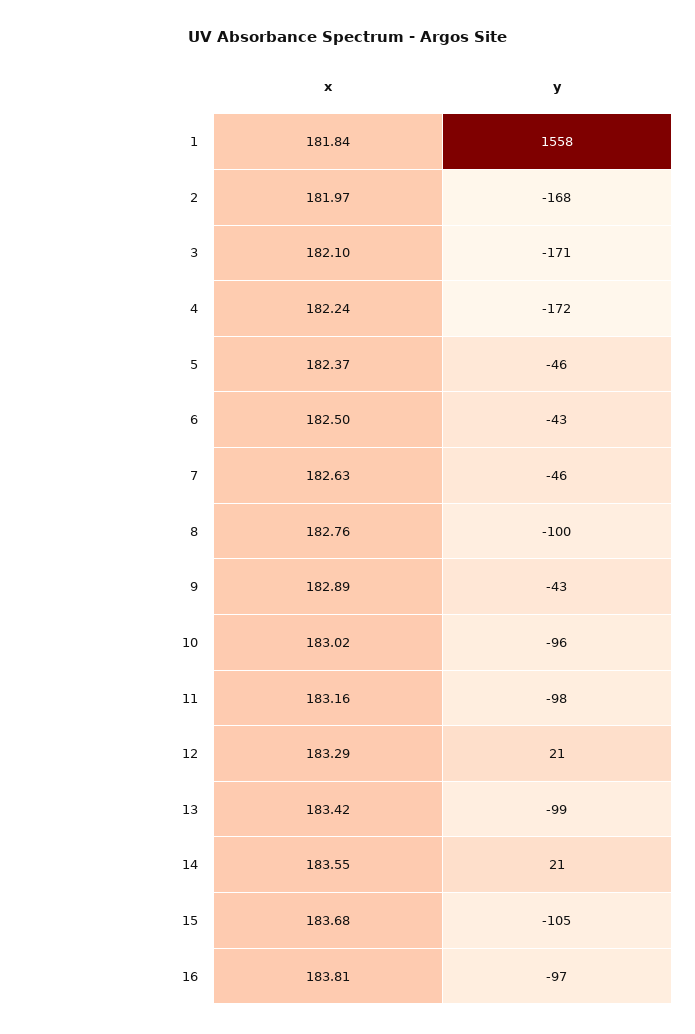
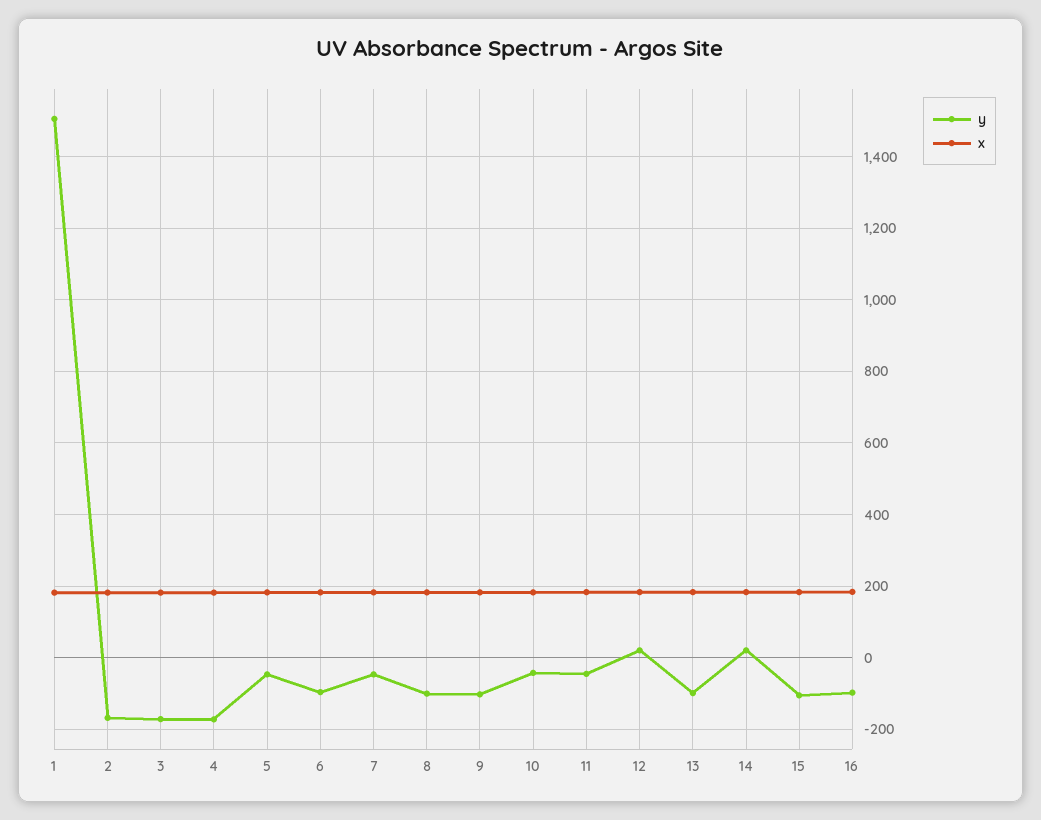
  {
    "x": {
      "1": 181.84,
      "2": 181.97,
      "3": 182.1,
      "4": 182.24,
      "5": 182.37,
      "6": 182.5,
      "7": 182.63,
      "8": 182.76,
      "9": 182.89,
      "10": 183.02,
      "11": 183.16,
      "12": 183.29,
      "13": 183.42,
      "14": 183.55,
      "15": 183.68,
      "16": 183.81
    },
    "y": {
-     "1": 1558,
+     "1": 1500,
      "2": -168,
      "3": -171,
      "4": -172,
      "5": -46,
-     "6": -43,
+     "6": -100,
      "7": -46,
      "8": -100,
-     "9": -43,
+     "9": -100,
-     "10": -96,
+     "10": -40,
-     "11": -98,
+     "11": -40,
      "12": 21,
      "13": -99,
      "14": 21,
      "15": -105,
      "16": -97
    }
  }

